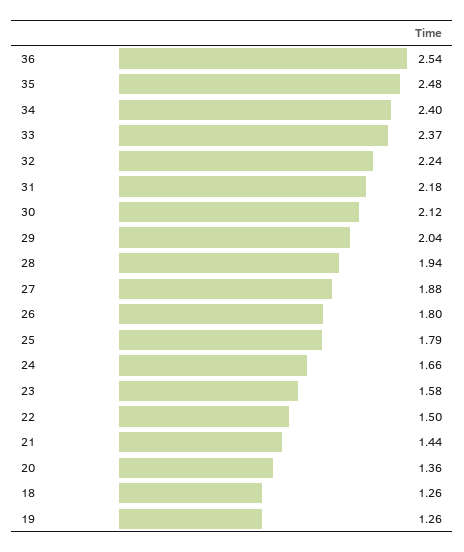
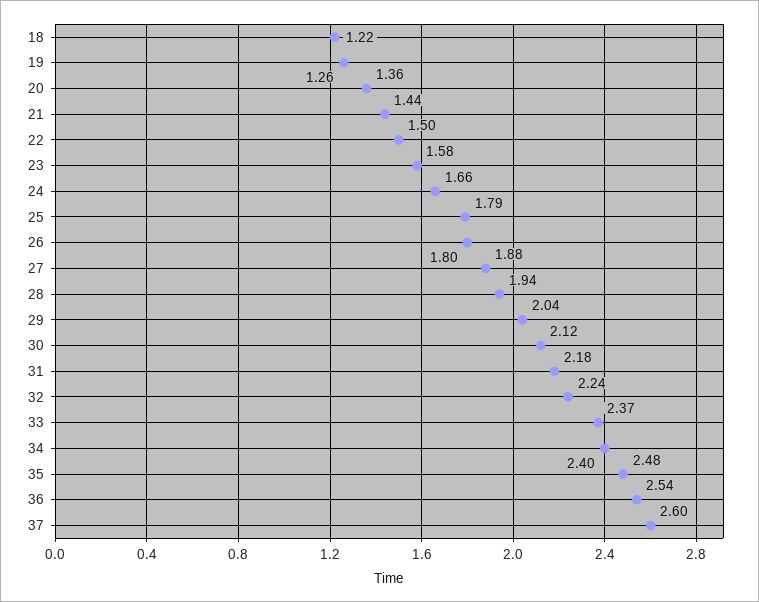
  {
    "36": 2.54,
    "35": 2.48,
    "34": 2.4,
    "33": 2.37,
    "32": 2.24,
    "31": 2.18,
    "30": 2.12,
    "29": 2.04,
    "28": 1.94,
    "27": 1.88,
    "26": 1.8,
    "25": 1.79,
    "24": 1.66,
    "23": 1.58,
    "22": 1.5,
    "21": 1.44,
    "20": 1.36,
-   "18": 1.26,
+   "18": 1.22,
-   "19": 1.26
+   "19": 1.26,
+   "37": 2.6
  }

